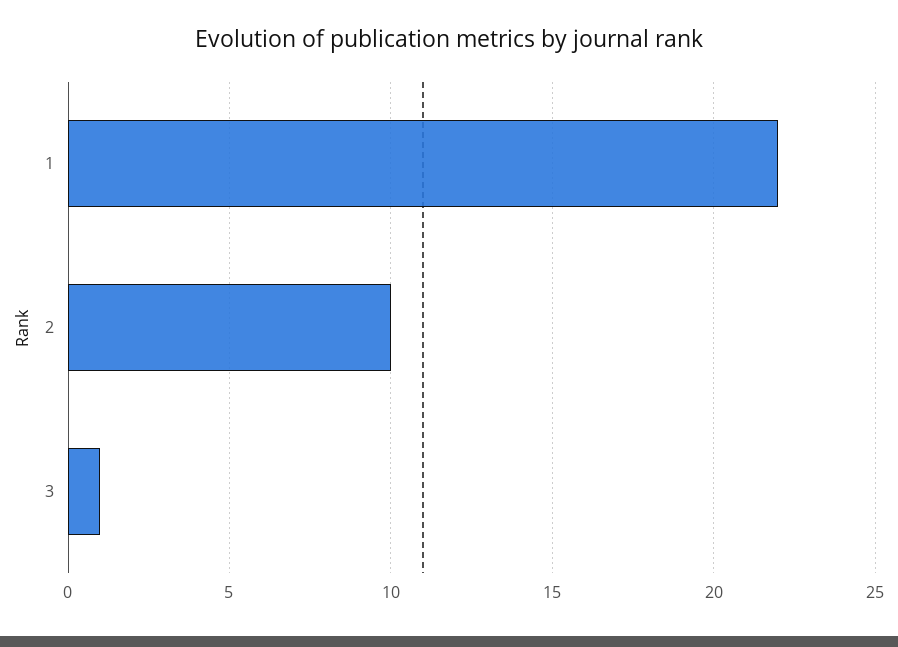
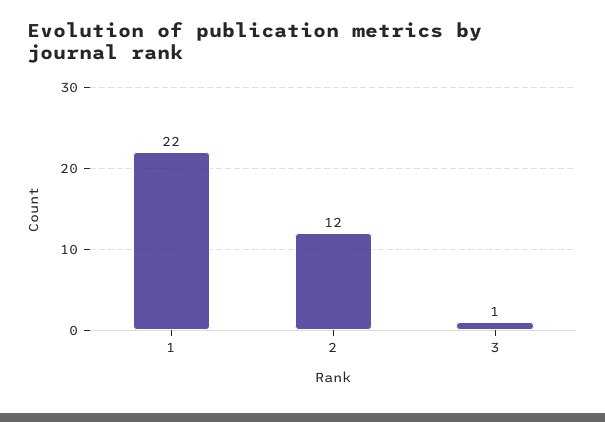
  {
    "1": 22,
-   "2": 10,
+   "2": 12,
    "3": 1
  }

